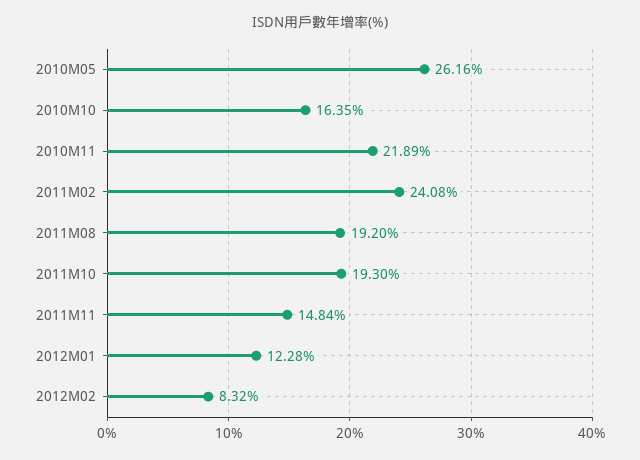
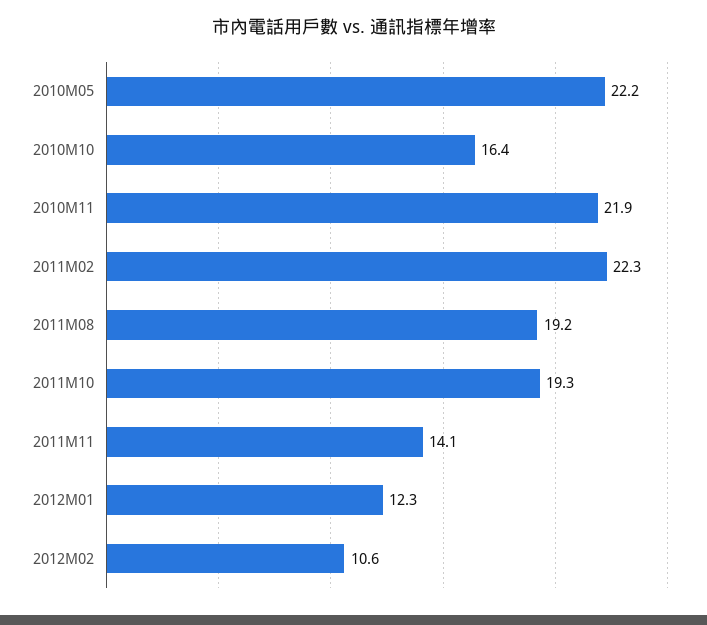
  {
-   "2010M05": 26.16,
+   "2010M05": 22.2,
    "2010M10": 16.35,
    "2010M11": 21.89,
-   "2011M02": 24.08,
+   "2011M02": 22.3,
    "2011M08": 19.2,
    "2011M10": 19.3,
-   "2011M11": 14.84,
+   "2011M11": 14.1,
    "2012M01": 12.28,
-   "2012M02": 8.32
+   "2012M02": 10.6
  }

